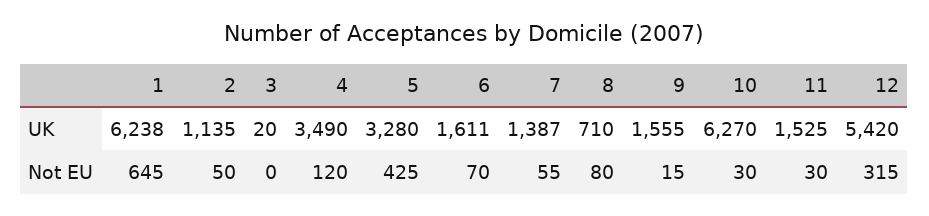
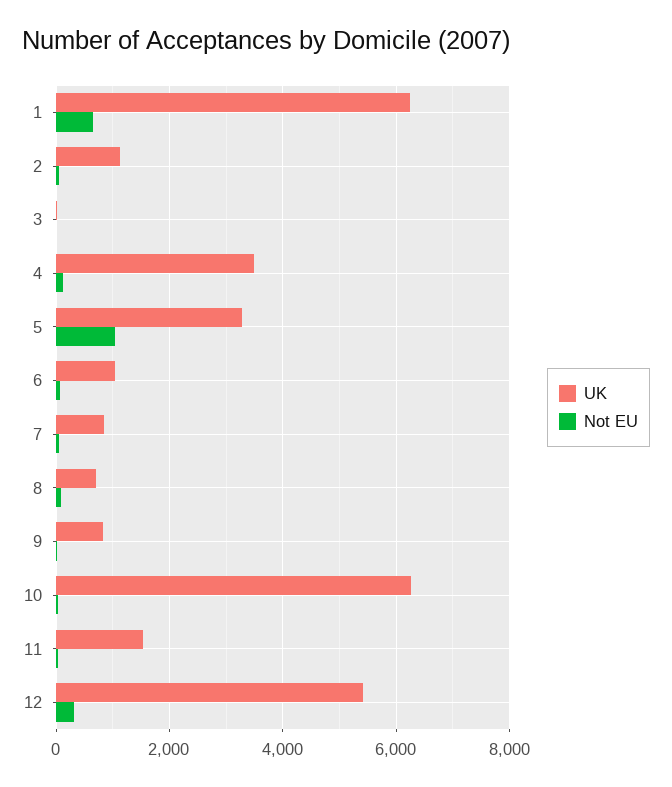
  {
    "UK": {
      "1": 6238,
      "2": 1135,
      "3": 20,
      "4": 3490,
      "5": 3280,
-     "6": 1611,
+     "6": 1000,
-     "7": 1387,
+     "7": 800,
      "8": 710,
-     "9": 1555,
+     "9": 800,
      "10": 6270,
      "11": 1525,
      "12": 5420
    },
    "Not EU": {
      "1": 645,
      "2": 50,
      "3": 0,
      "4": 120,
-     "5": 425,
+     "5": 1000,
      "6": 70,
      "7": 55,
      "8": 80,
      "9": 15,
      "10": 30,
      "11": 30,
      "12": 315
    }
  }

